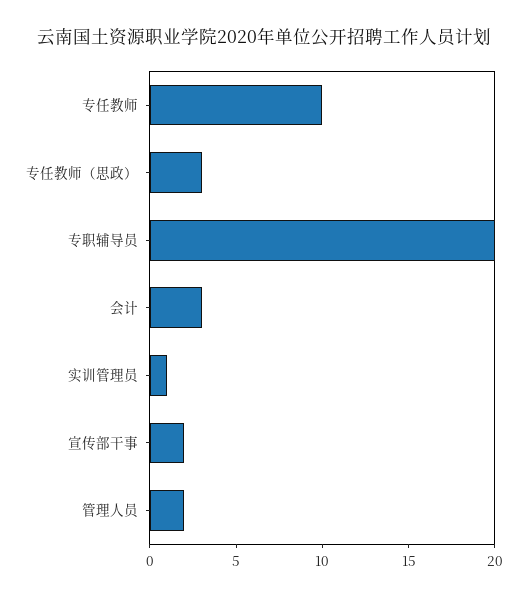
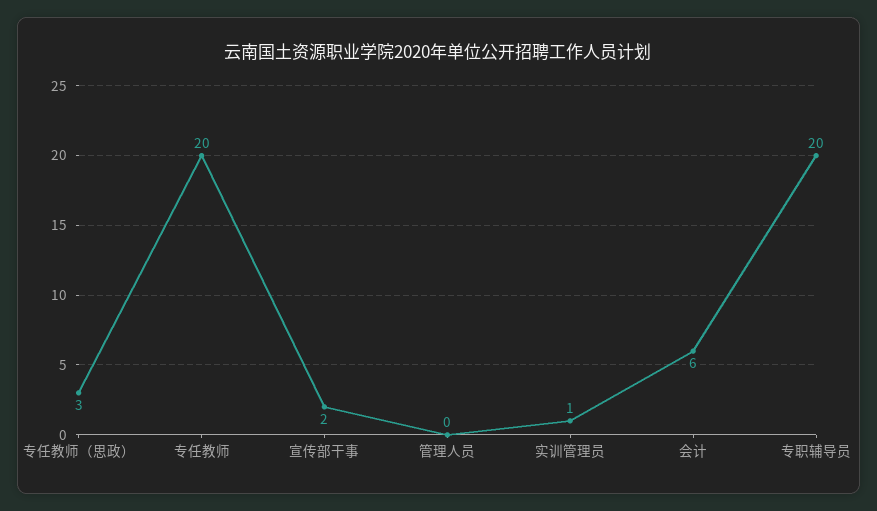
  {
-   "专任教师": 10,
+   "专任教师": 20,
    "专任教师（思政）": 3,
    "专职辅导员": 20,
-   "会计": 3,
+   "会计": 6,
    "实训管理员": 1,
    "宣传部干事": 2,
-   "管理人员": 2
+   "管理人员": 0
  }

